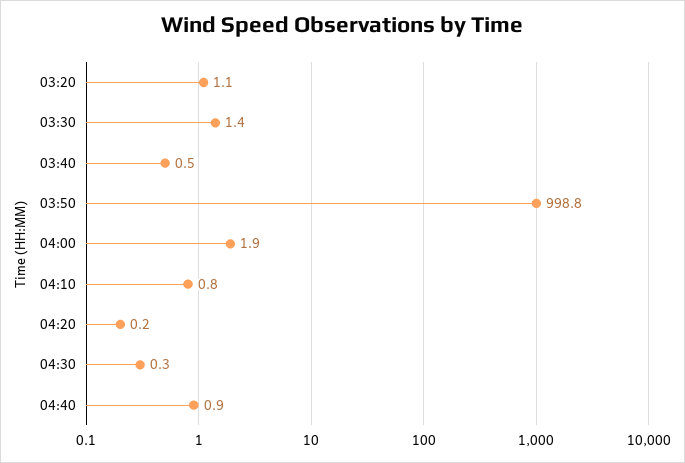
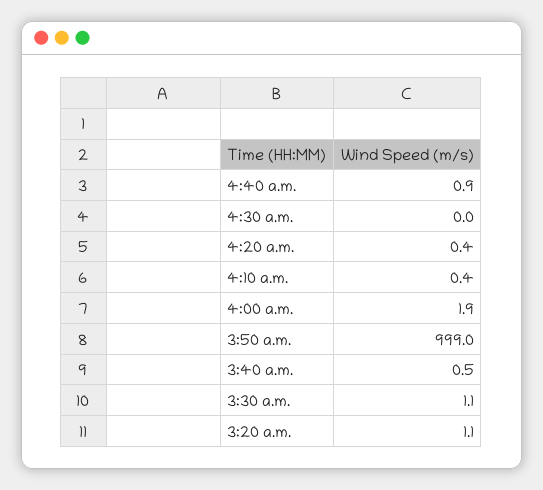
  {
    "03:20": 1.1,
-   "03:30": 1.4,
+   "03:30": 1.1,
    "03:40": 0.5,
-   "03:50": 998.8,
+   "03:50": 999,
    "04:00": 1.9,
-   "04:10": 0.8,
+   "04:10": 0.4,
-   "04:20": 0.2,
+   "04:20": 0.4,
-   "04:30": 0.3,
+   "04:30": 0,
    "04:40": 0.9
  }

